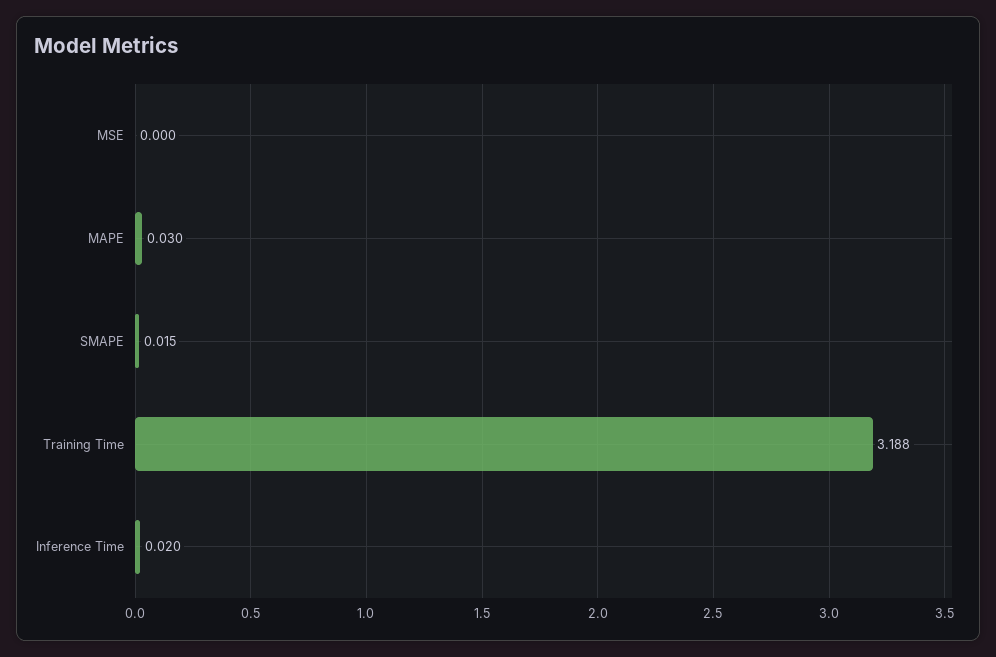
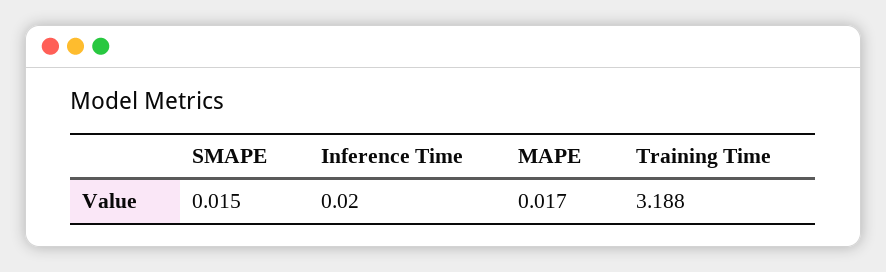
  {
-   "MSE": 0,
-   "MAPE": 0.03,
+   "MAPE": 0.017,
    "SMAPE": 0.015,
    "Training Time": 3.188,
    "Inference Time": 0.02
  }

